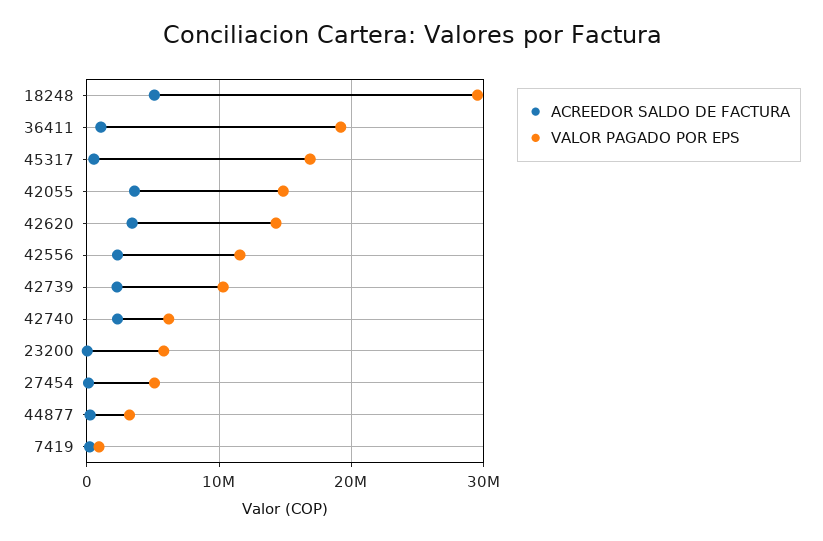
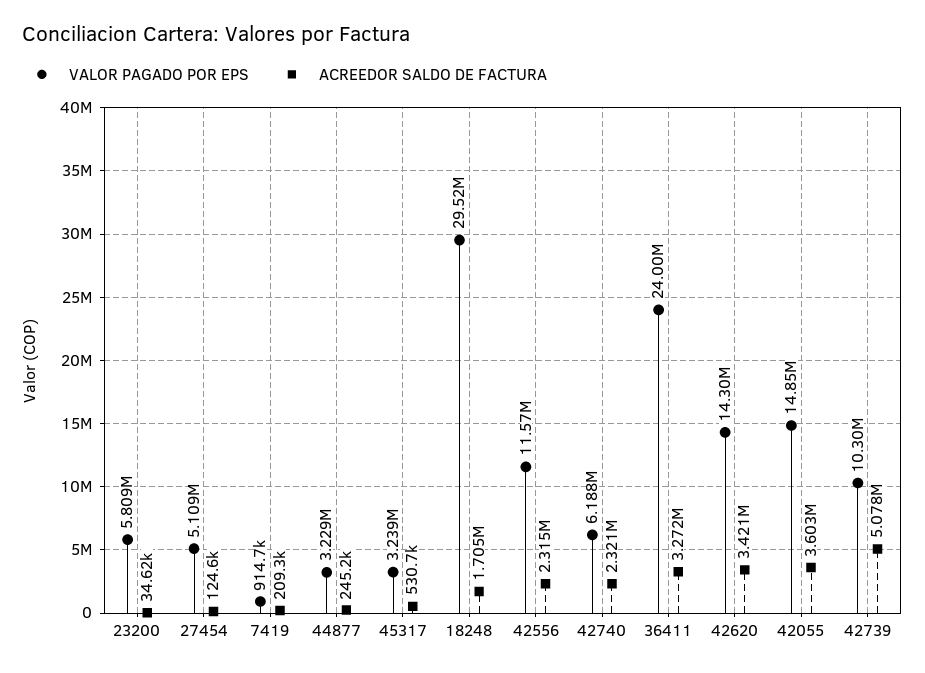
  {
    "ACREEDOR SALDO DE FACTURA": {
-     "18248": 5000000,
+     "18248": 1705000,
-     "36411": 1000000,
+     "36411": 3272000,
      "45317": 530700,
      "42055": 3603000,
      "42620": 3421000,
      "42556": 2315000,
-     "42739": 2000000,
+     "42739": 5078000,
      "42740": 2321000,
      "23200": 34620,
      "27454": 124600,
      "44877": 245200,
      "7419": 209300
    },
    "VALOR PAGADO POR EPS": {
      "18248": 29520000,
-     "36411": 19000000,
+     "36411": 24000000,
-     "45317": 17000000,
+     "45317": 3239000,
      "42055": 14850000,
      "42620": 14300000,
      "42556": 11570000,
      "42739": 10300000,
      "42740": 6188000,
      "23200": 5809000,
      "27454": 5109000,
      "44877": 3229000,
      "7419": 914700
    }
  }

